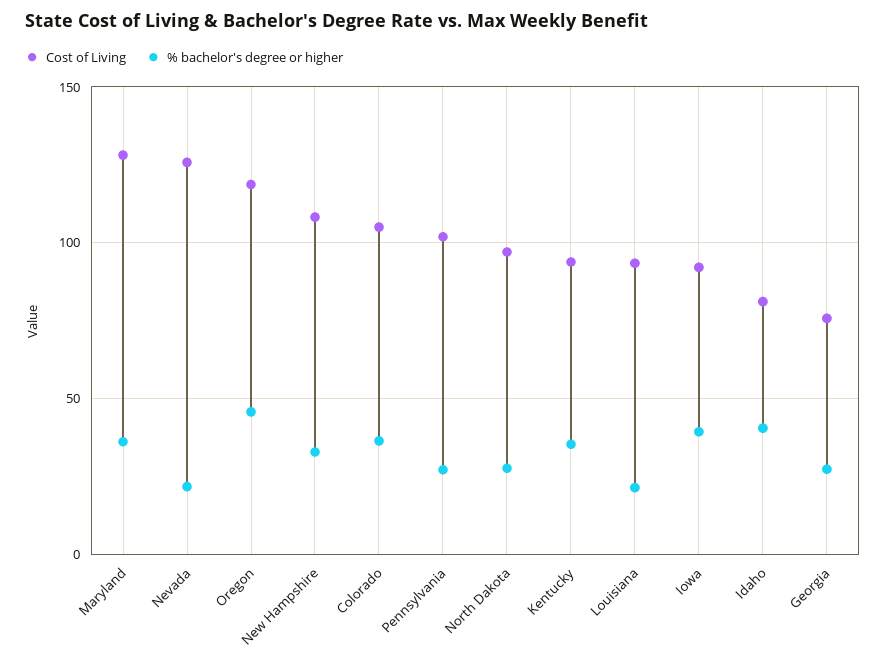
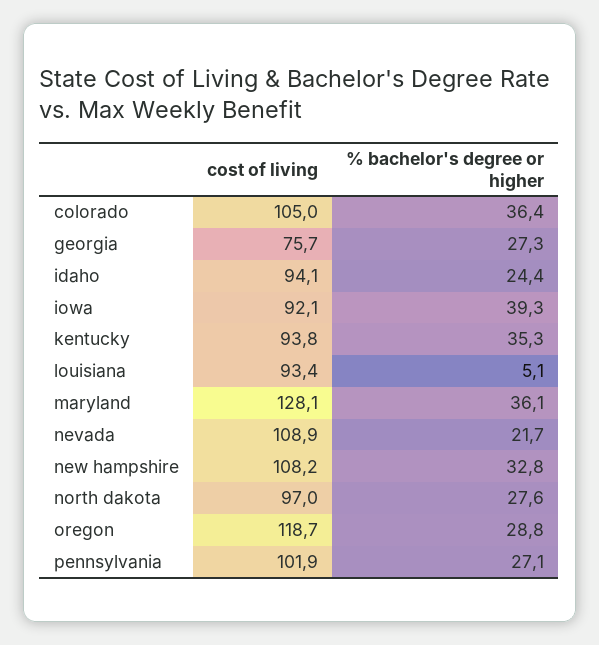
  {
    "Cost of Living": {
      "Maryland": 128.1,
-     "Nevada": 125,
+     "Nevada": 108.9,
      "Oregon": 118.7,
      "New Hampshire": 108.2,
      "Colorado": 105,
      "Pennsylvania": 101.9,
      "North Dakota": 97,
      "Kentucky": 93.8,
      "Louisiana": 93.4,
      "Iowa": 92.1,
-     "Idaho": 80,
+     "Idaho": 94.1,
      "Georgia": 75.7
    },
    "% bachelor's degree or higher": {
      "Maryland": 36.1,
      "Nevada": 21.7,
-     "Oregon": 45,
+     "Oregon": 28.8,
      "New Hampshire": 32.8,
      "Colorado": 36.4,
      "Pennsylvania": 27.1,
      "North Dakota": 27.6,
      "Kentucky": 35.3,
-     "Louisiana": 20,
+     "Louisiana": 5.1,
      "Iowa": 39.3,
-     "Idaho": 40,
+     "Idaho": 24.4,
      "Georgia": 27.3
    }
  }

